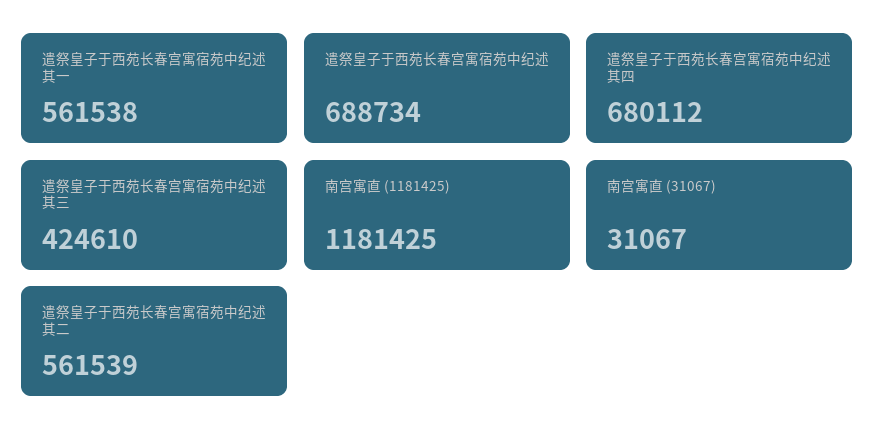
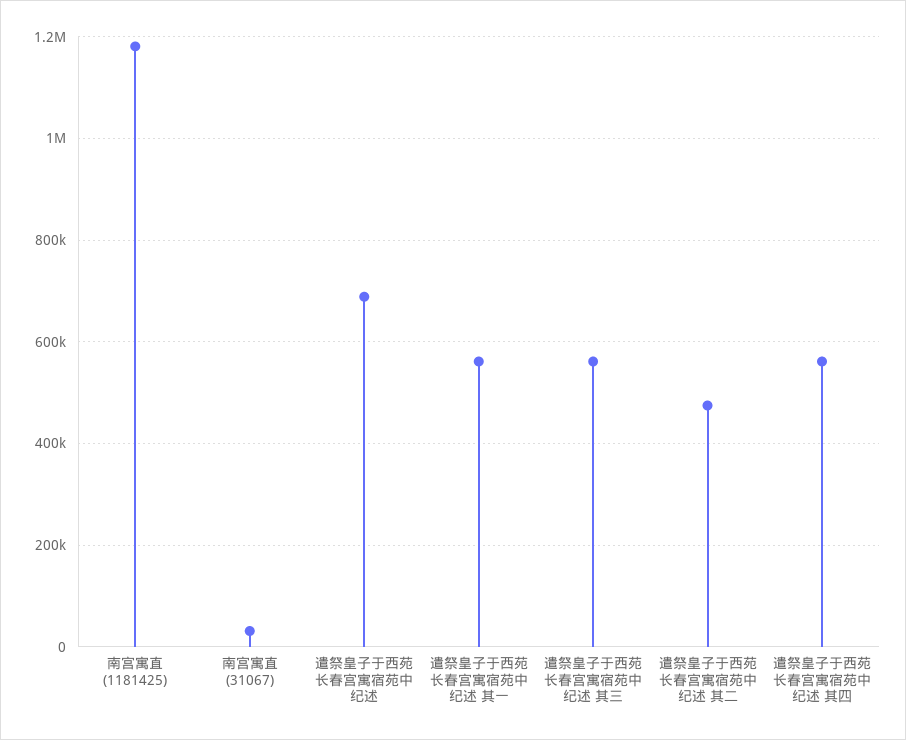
  {
    "遣祭皇子于西苑长春宫寓宿苑中纪述 其一": 561538,
    "遣祭皇子于西苑长春宫寓宿苑中纪述": 688734,
-   "遣祭皇子于西苑长春宫寓宿苑中纪述 其四": 680112,
+   "遣祭皇子于西苑长春宫寓宿苑中纪述 其四": 560000,
-   "遣祭皇子于西苑长春宫寓宿苑中纪述 其三": 424610,
+   "遣祭皇子于西苑长春宫寓宿苑中纪述 其三": 560000,
    "南宫寓直 (1181425)": 1181425,
    "南宫寓直 (31067)": 31067,
-   "遣祭皇子于西苑长春宫寓宿苑中纪述 其二": 561539
+   "遣祭皇子于西苑长春宫寓宿苑中纪述 其二": 480000
  }

